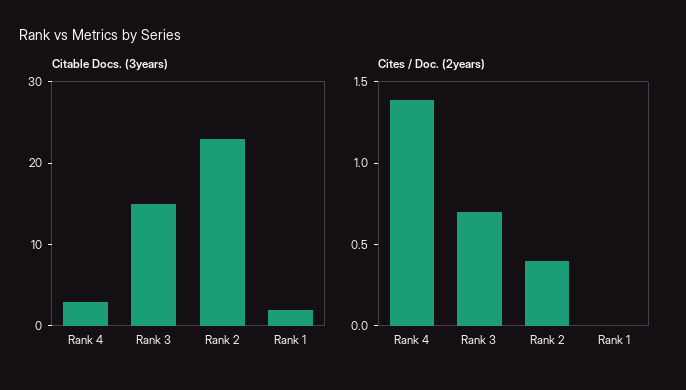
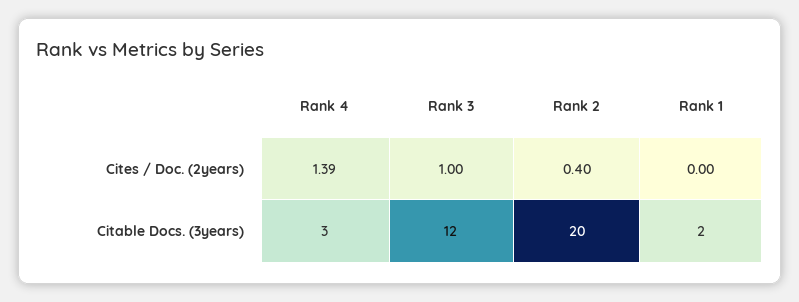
  {
    "Citable Docs. (3years)": {
      "Rank 4": 3,
-     "Rank 3": 15,
+     "Rank 3": 12,
-     "Rank 2": 23,
+     "Rank 2": 20,
      "Rank 1": 2
    },
    "Cites / Doc. (2years)": {
      "Rank 4": 1.39,
-     "Rank 3": 0.7,
+     "Rank 3": 1,
      "Rank 2": 0.4,
      "Rank 1": 0
    }
  }

